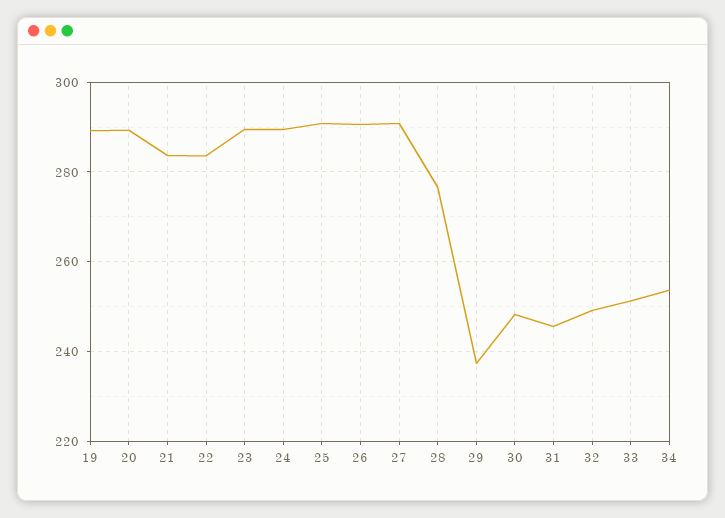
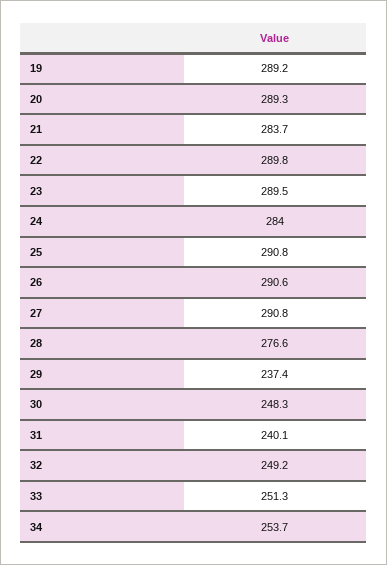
  {
    "19": 289.2,
    "20": 289.3,
    "21": 283.7,
-   "22": 284,
+   "22": 289.8,
    "23": 289.5,
-   "24": 290,
+   "24": 284,
    "25": 290.8,
    "26": 290.6,
    "27": 290.8,
    "28": 276.6,
    "29": 237.4,
    "30": 248.3,
-   "31": 246,
+   "31": 240.1,
    "32": 249.2,
    "33": 251.3,
    "34": 253.7
  }

